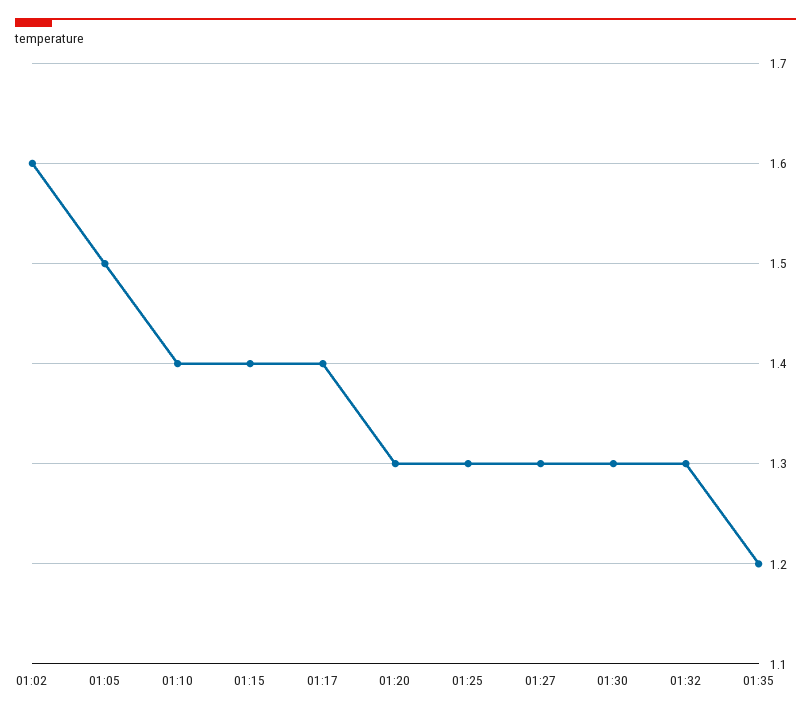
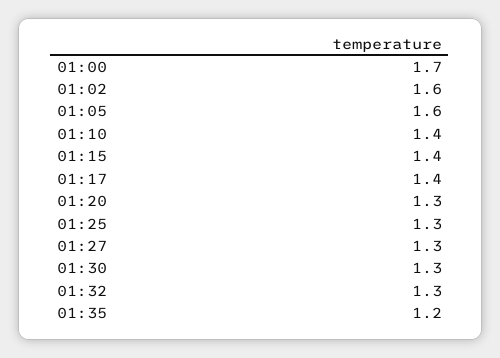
  {
    "01:02": 1.6,
-   "01:05": 1.5,
+   "01:05": 1.6,
    "01:10": 1.4,
    "01:15": 1.4,
    "01:17": 1.4,
    "01:20": 1.3,
    "01:25": 1.3,
    "01:27": 1.3,
    "01:30": 1.3,
    "01:32": 1.3,
-   "01:35": 1.2
+   "01:35": 1.2,
+   "01:00": 1.7
  }

